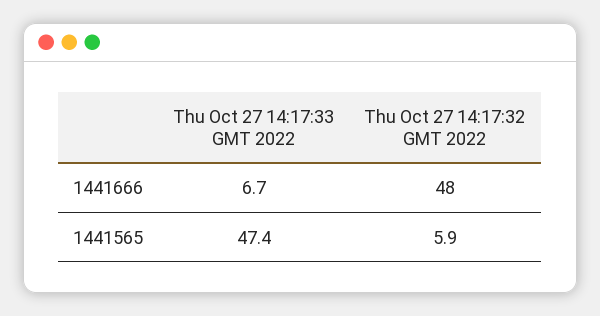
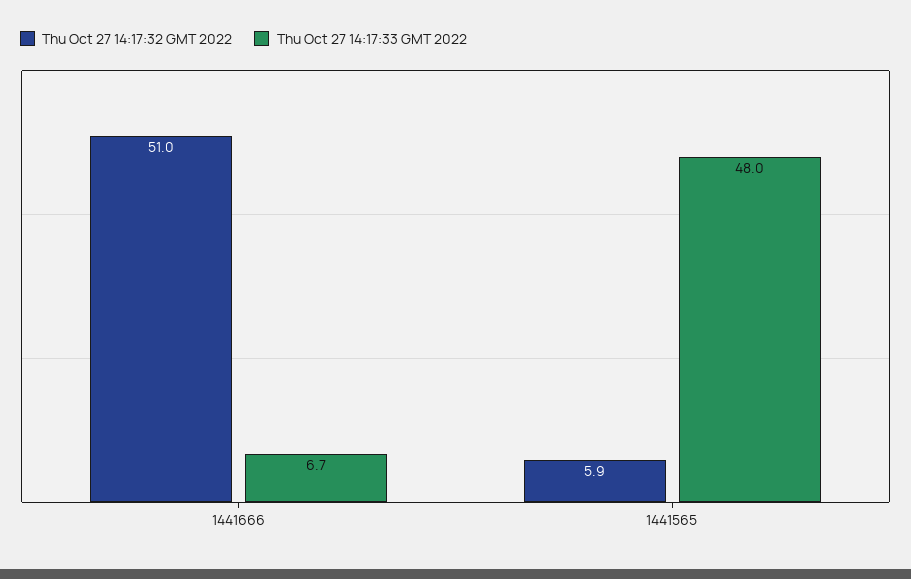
  {
    "Thu Oct 27 14:17:33 GMT 2022": {
      "1441666": 6.7,
-     "1441565": 47.4
+     "1441565": 48
    },
    "Thu Oct 27 14:17:32 GMT 2022": {
-     "1441666": 48,
+     "1441666": 51,
      "1441565": 5.9
    }
  }

